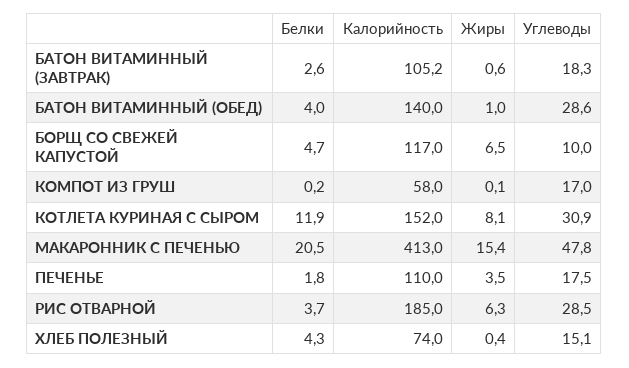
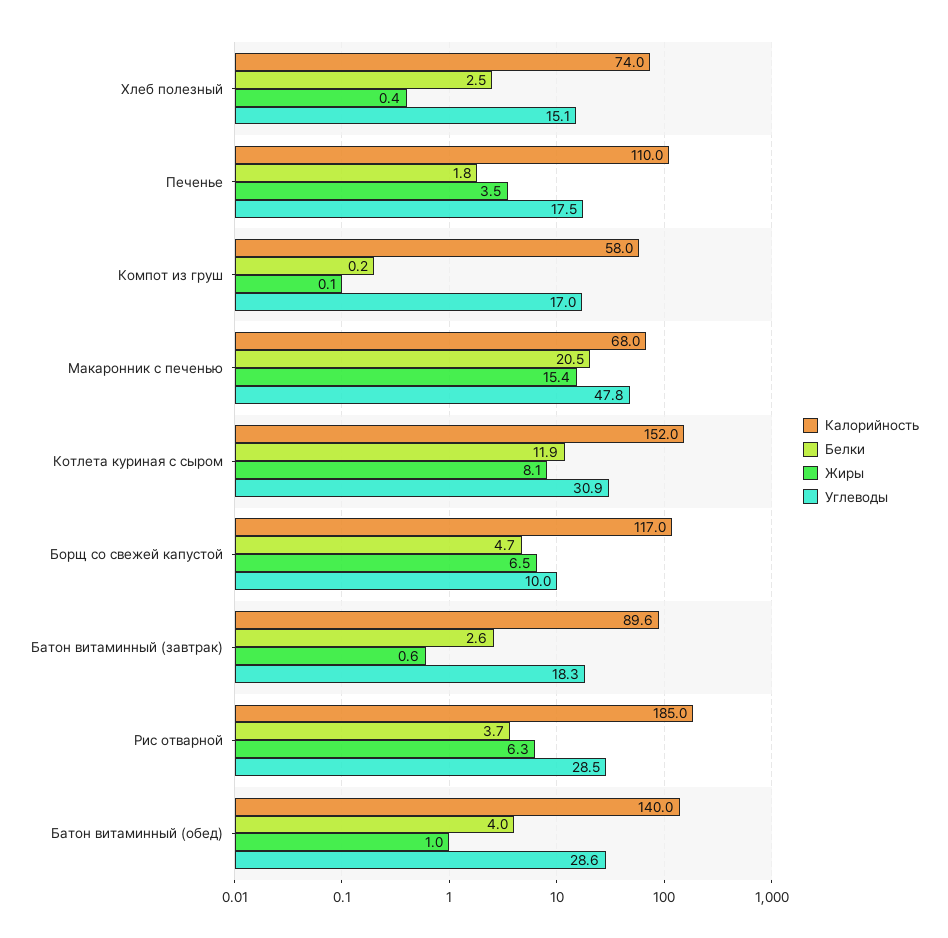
  {
    "Белки": {
      "БАТОН ВИТАМИННЫЙ (ЗАВТРАК)": 2.6,
      "БАТОН ВИТАМИННЫЙ (ОБЕД)": 4,
      "БОРЩ СО СВЕЖЕЙ КАПУСТОЙ": 4.7,
      "КОМПОТ ИЗ ГРУШ": 0.2,
      "КОТЛЕТА КУРИНАЯ С СЫРОМ": 11.9,
      "МАКАРОННИК С ПЕЧЕНЬЮ": 20.5,
      "ПЕЧЕНЬЕ": 1.8,
      "РИС ОТВАРНОЙ": 3.7,
-     "ХЛЕБ ПОЛЕЗНЫЙ": 4.3
+     "ХЛЕБ ПОЛЕЗНЫЙ": 2.5
    },
    "Калорийность": {
-     "БАТОН ВИТАМИННЫЙ (ЗАВТРАК)": 105.2,
+     "БАТОН ВИТАМИННЫЙ (ЗАВТРАК)": 89.6,
      "БАТОН ВИТАМИННЫЙ (ОБЕД)": 140,
      "БОРЩ СО СВЕЖЕЙ КАПУСТОЙ": 117,
      "КОМПОТ ИЗ ГРУШ": 58,
      "КОТЛЕТА КУРИНАЯ С СЫРОМ": 152,
-     "МАКАРОННИК С ПЕЧЕНЬЮ": 413,
+     "МАКАРОННИК С ПЕЧЕНЬЮ": 68,
      "ПЕЧЕНЬЕ": 110,
      "РИС ОТВАРНОЙ": 185,
      "ХЛЕБ ПОЛЕЗНЫЙ": 74
    },
    "Жиры": {
      "БАТОН ВИТАМИННЫЙ (ЗАВТРАК)": 0.6,
      "БАТОН ВИТАМИННЫЙ (ОБЕД)": 1,
      "БОРЩ СО СВЕЖЕЙ КАПУСТОЙ": 6.5,
      "КОМПОТ ИЗ ГРУШ": 0.1,
      "КОТЛЕТА КУРИНАЯ С СЫРОМ": 8.1,
      "МАКАРОННИК С ПЕЧЕНЬЮ": 15.4,
      "ПЕЧЕНЬЕ": 3.5,
      "РИС ОТВАРНОЙ": 6.3,
      "ХЛЕБ ПОЛЕЗНЫЙ": 0.4
    },
    "Углеводы": {
      "БАТОН ВИТАМИННЫЙ (ЗАВТРАК)": 18.3,
      "БАТОН ВИТАМИННЫЙ (ОБЕД)": 28.6,
      "БОРЩ СО СВЕЖЕЙ КАПУСТОЙ": 10,
      "КОМПОТ ИЗ ГРУШ": 17,
      "КОТЛЕТА КУРИНАЯ С СЫРОМ": 30.9,
      "МАКАРОННИК С ПЕЧЕНЬЮ": 47.8,
      "ПЕЧЕНЬЕ": 17.5,
      "РИС ОТВАРНОЙ": 28.5,
      "ХЛЕБ ПОЛЕЗНЫЙ": 15.1
    }
  }

